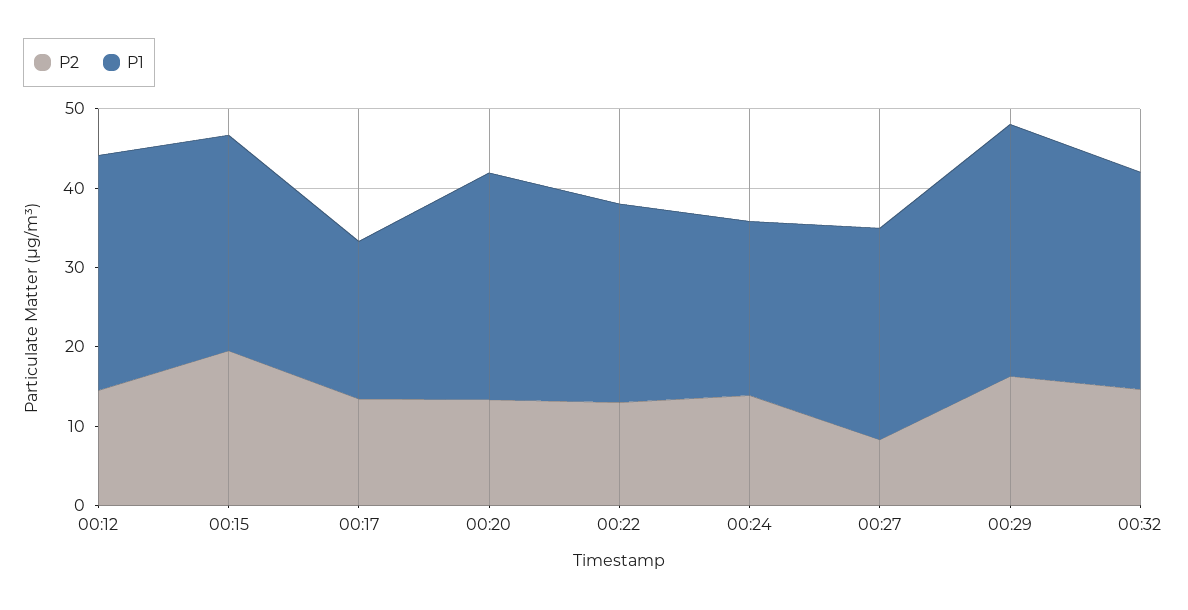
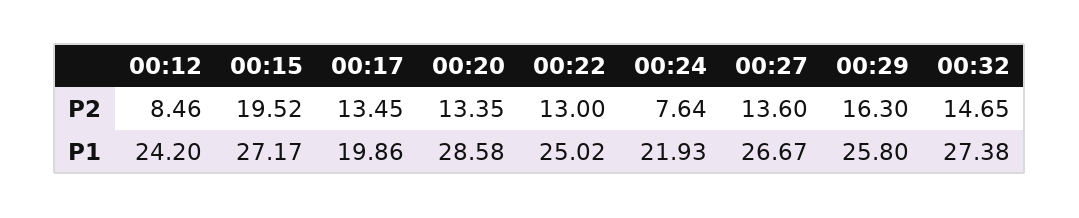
  {
    "P2": {
-     "00:12": 14,
+     "00:12": 8.46,
      "00:15": 19.52,
      "00:17": 13.45,
      "00:20": 13.35,
      "00:22": 13,
-     "00:24": 14,
+     "00:24": 7.64,
-     "00:27": 8,
+     "00:27": 13.6,
      "00:29": 16.3,
      "00:32": 14.65
    },
    "P1": {
-     "00:12": 30,
+     "00:12": 24.2,
      "00:15": 27.17,
      "00:17": 19.86,
      "00:20": 28.58,
      "00:22": 25.02,
      "00:24": 21.93,
      "00:27": 26.67,
-     "00:29": 32,
+     "00:29": 25.8,
      "00:32": 27.38
    }
  }

